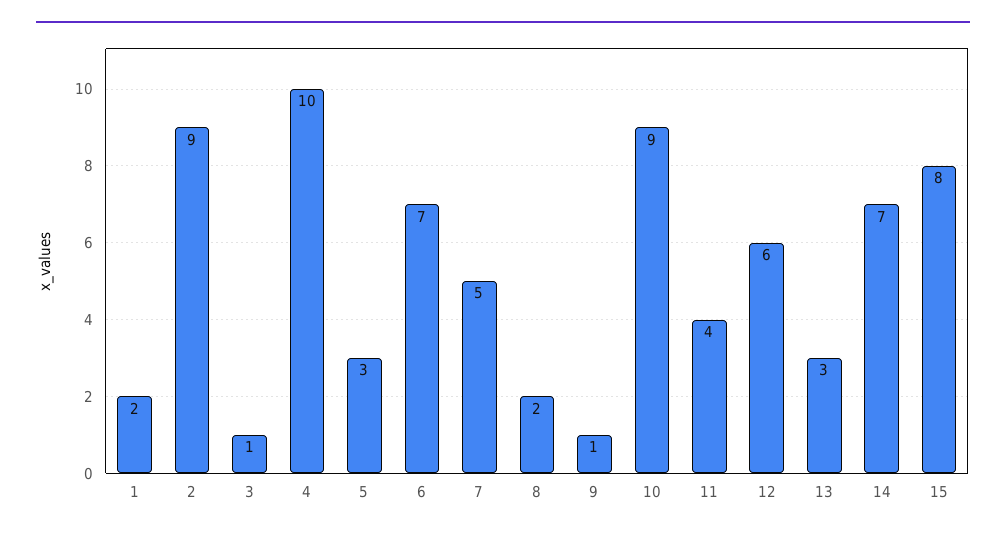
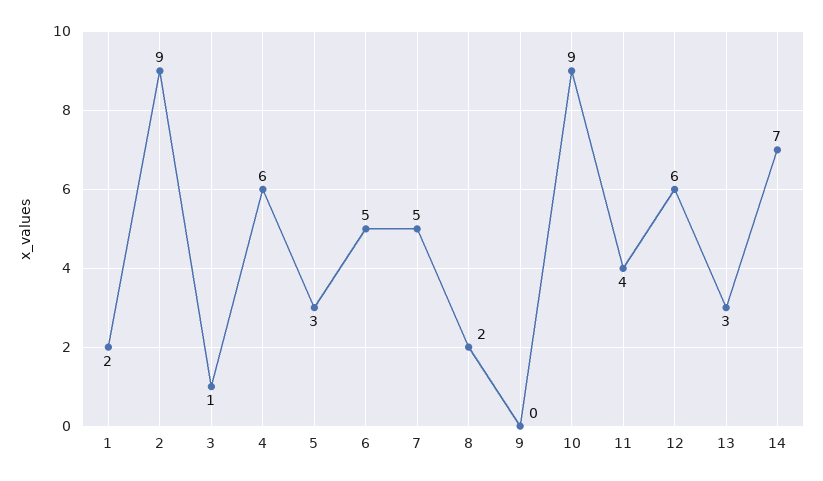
  {
    "1": 2,
    "2": 9,
    "3": 1,
-   "4": 10,
+   "4": 6,
    "5": 3,
-   "6": 7,
+   "6": 5,
    "7": 5,
    "8": 2,
-   "9": 1,
+   "9": 0,
    "10": 9,
    "11": 4,
    "12": 6,
    "13": 3,
-   "14": 7,
+   "14": 7
-   "15": 8
  }

